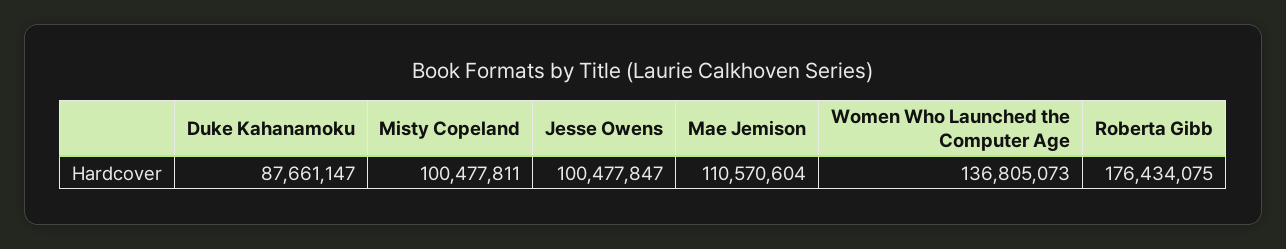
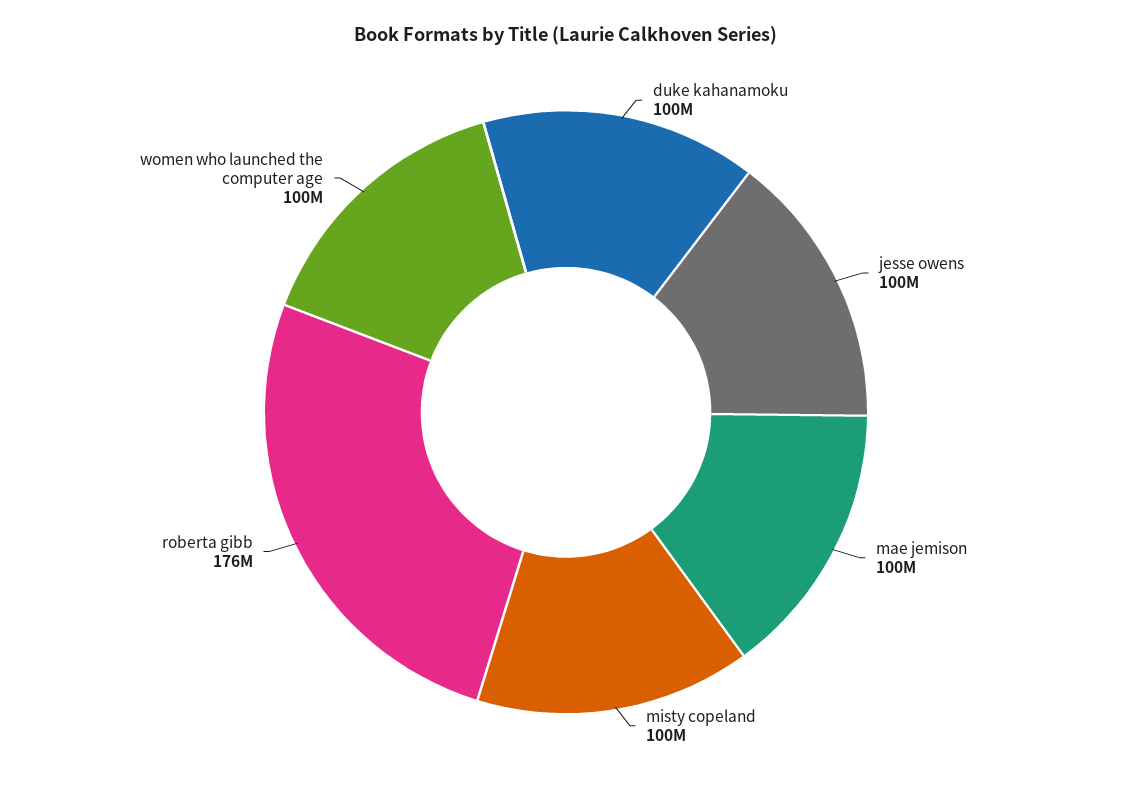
  {
-   "Duke Kahanamoku": 87661147,
+   "Duke Kahanamoku": 100000000,
    "Misty Copeland": 100477811,
    "Jesse Owens": 100477847,
-   "Mae Jemison": 110570604,
+   "Mae Jemison": 100000000,
-   "Women Who Launched the Computer Age": 136805073,
+   "Women Who Launched the Computer Age": 100000000,
    "Roberta Gibb": 176434075
  }

